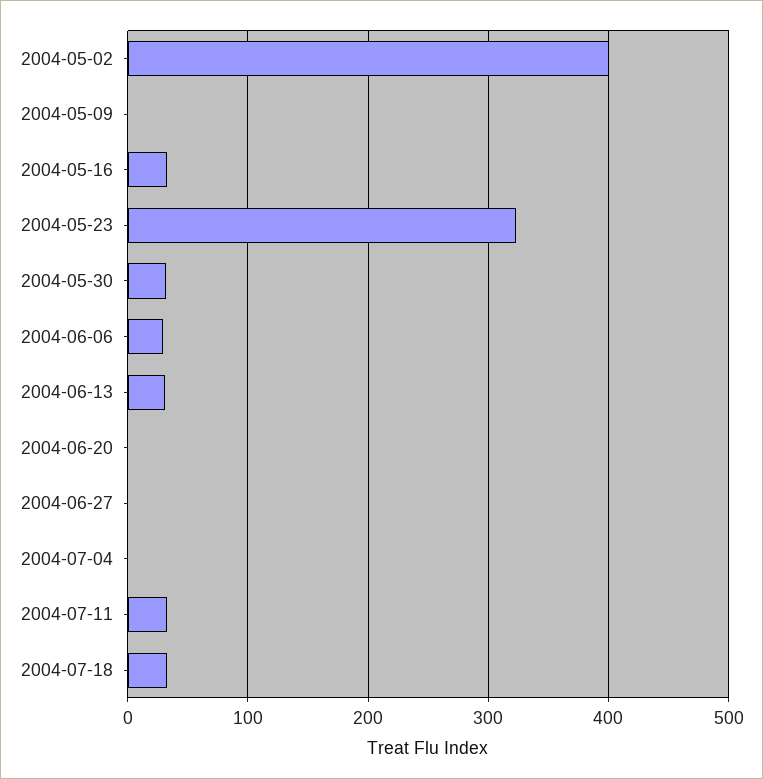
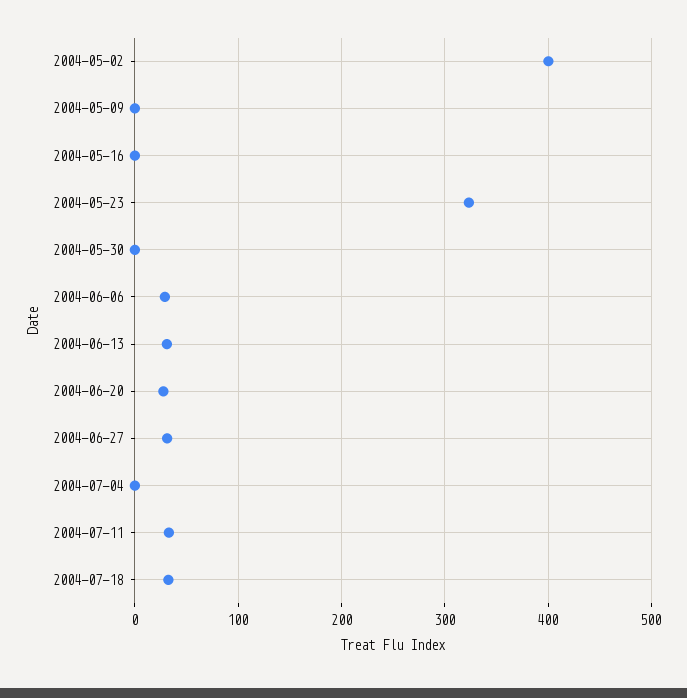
  {
    "2004-05-02": 400,
    "2004-05-09": 0,
-   "2004-05-16": 30,
+   "2004-05-16": 0,
    "2004-05-23": 320,
-   "2004-05-30": 30,
+   "2004-05-30": 0,
    "2004-06-06": 30,
    "2004-06-13": 30,
-   "2004-06-20": 0,
+   "2004-06-20": 30,
-   "2004-06-27": 0,
+   "2004-06-27": 30,
    "2004-07-04": 0,
    "2004-07-11": 30,
    "2004-07-18": 30
  }

